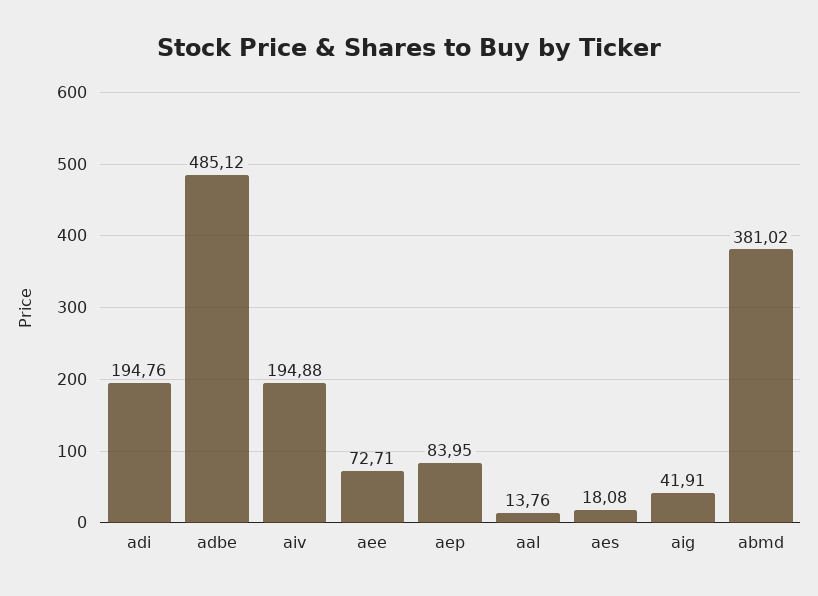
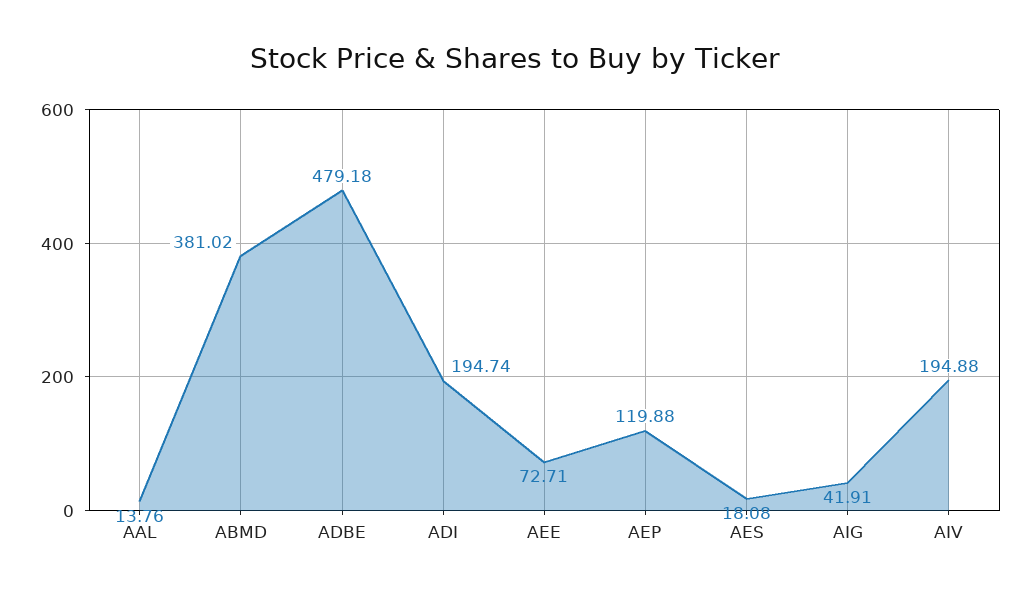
  {
-   "adi": 194.76,
+   "adi": 194.74,
-   "adbe": 485.12,
+   "adbe": 479.18,
    "aiv": 194.88,
    "aee": 72.71,
-   "aep": 83.95,
+   "aep": 119.88,
    "aal": 13.76,
    "aes": 18.08,
    "aig": 41.91,
    "abmd": 381.02
  }

